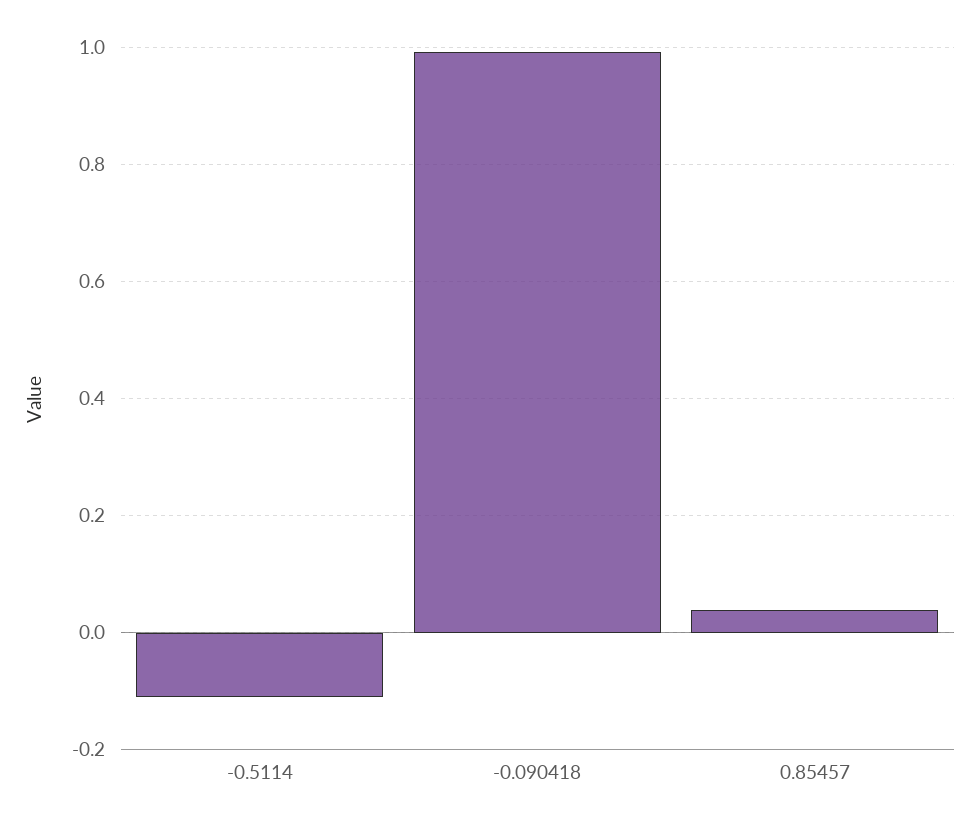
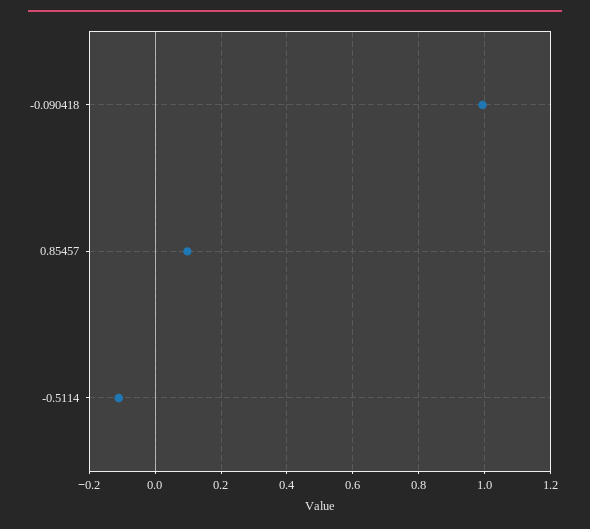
  {
    "-0.5114": -0.12,
    "-0.090418": 1,
-   "0.85457": 0.04
+   "0.85457": 0.1
  }

